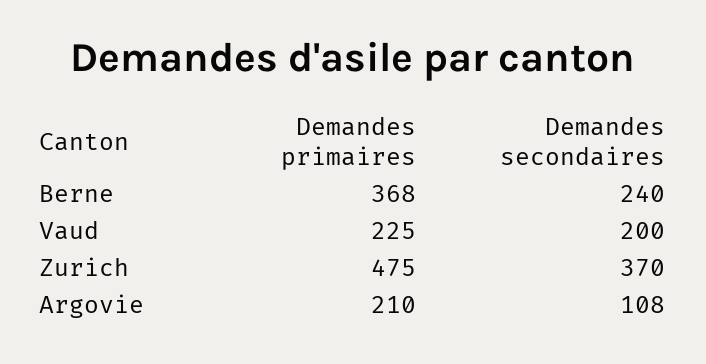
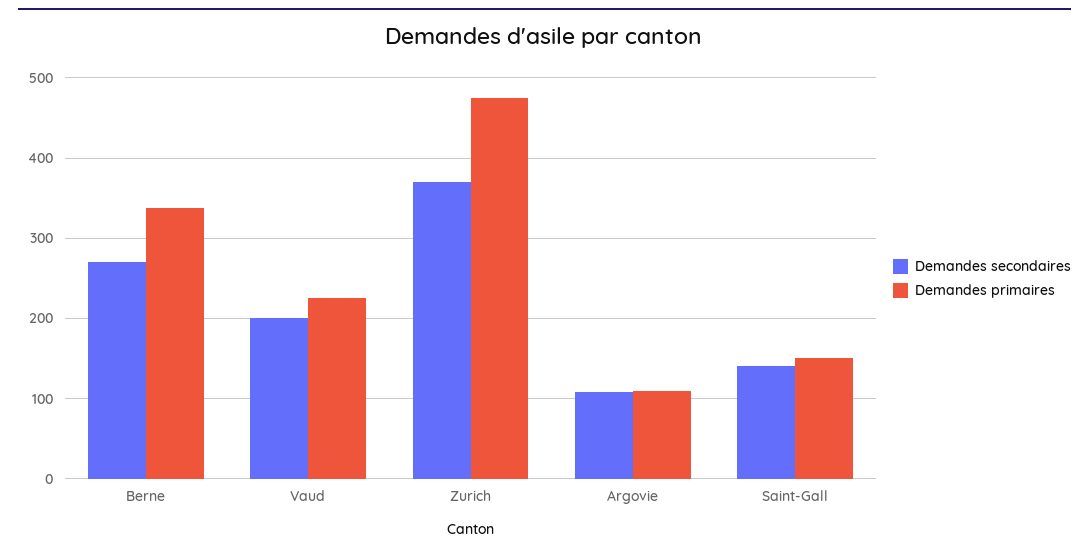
  {
    "Demandes primaires": {
-     "Berne": 368,
+     "Berne": 340,
      "Vaud": 225,
      "Zurich": 475,
-     "Argovie": 210
+     "Argovie": 110,
+     "Saint-Gall": 150
    },
    "Demandes secondaires": {
-     "Berne": 240,
+     "Berne": 270,
      "Vaud": 200,
      "Zurich": 370,
-     "Argovie": 108
+     "Argovie": 108,
+     "Saint-Gall": 140
    }
  }

